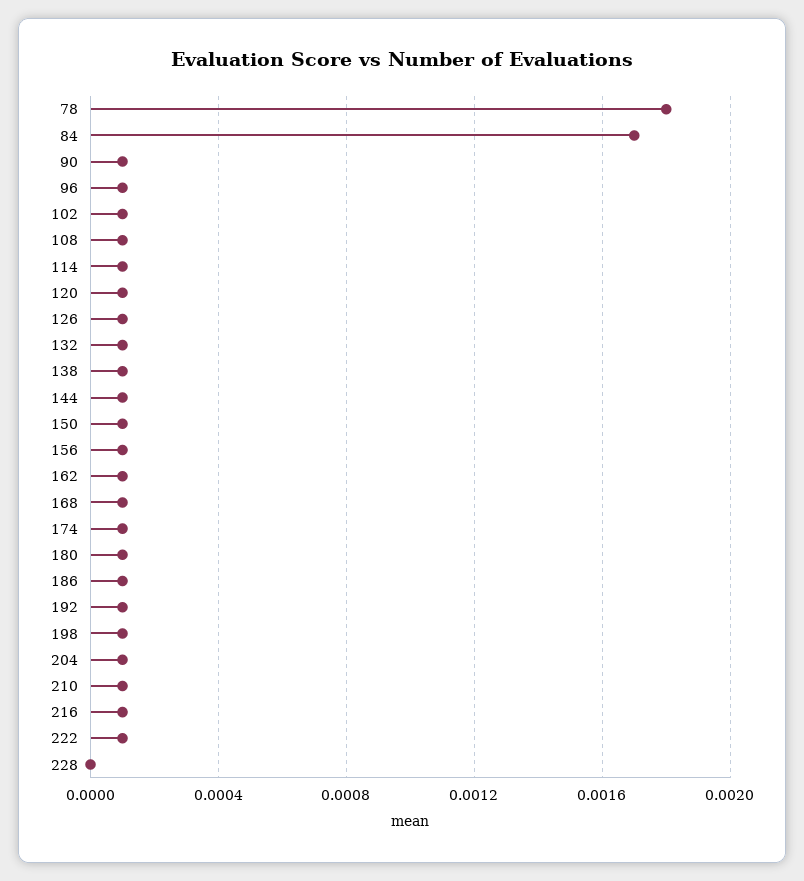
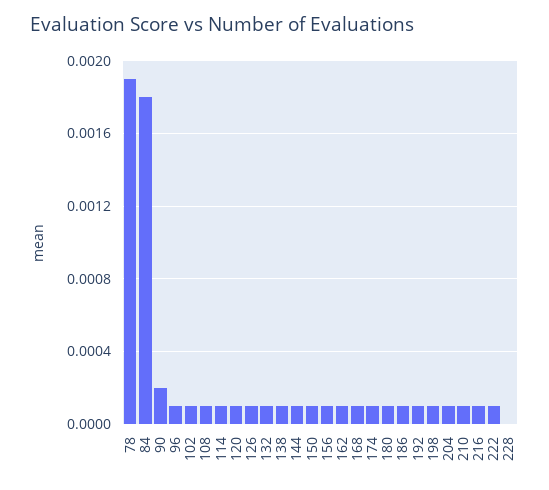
  {
-   "78": 0.0018,
+   "78": 0.0019,
-   "84": 0.0017,
+   "84": 0.0018,
-   "90": 0.0001,
+   "90": 0.0002,
    "96": 0.0001,
    "102": 0.0001,
    "108": 0.0001,
    "114": 0.0001,
    "120": 0.0001,
    "126": 0.0001,
    "132": 0.0001,
    "138": 0.0001,
    "144": 0.0001,
    "150": 0.0001,
    "156": 0.0001,
    "162": 0.0001,
    "168": 0.0001,
    "174": 0.0001,
    "180": 0.0001,
    "186": 0.0001,
    "192": 0.0001,
    "198": 0.0001,
    "204": 0.0001,
    "210": 0.0001,
    "216": 0.0001,
    "222": 0.0001,
    "228": 0
  }

